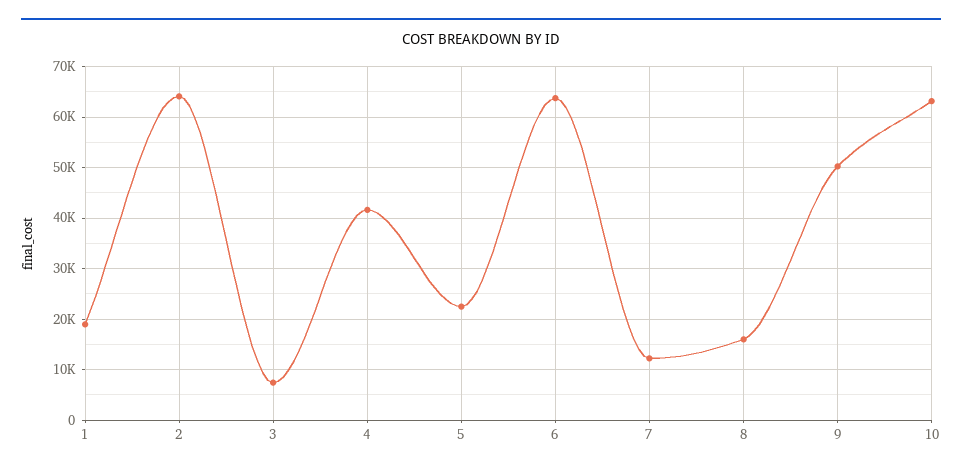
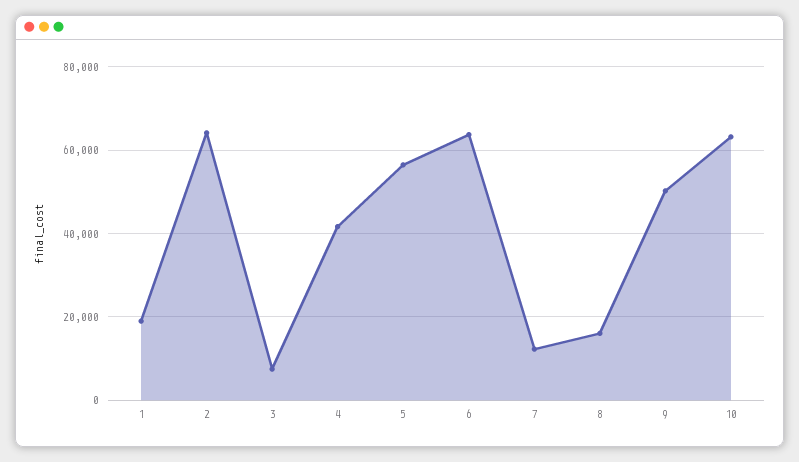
  {
    "1": 18000,
    "2": 64000,
    "3": 8000,
    "4": 42000,
-   "5": 22000,
+   "5": 56000,
    "6": 64000,
    "7": 12000,
    "8": 16000,
    "9": 50000,
    "10": 64000
  }

